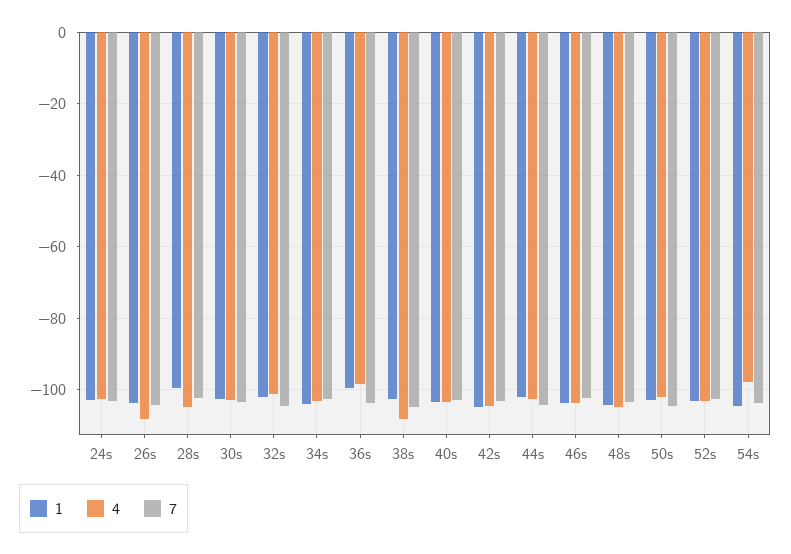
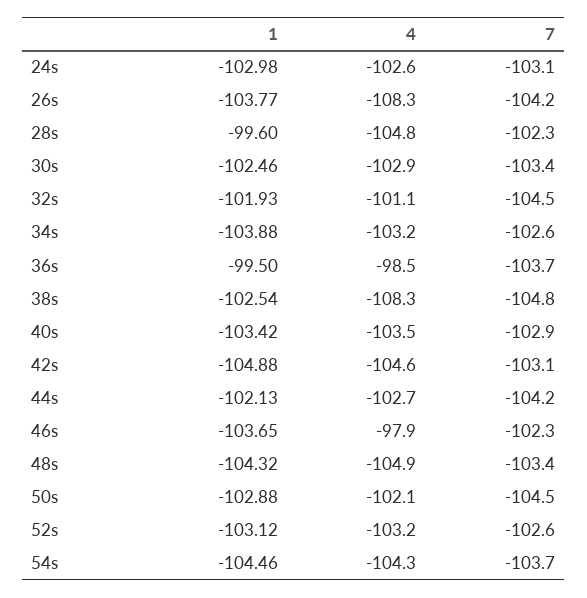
  {
    "1": {
      "24s": -102.98,
      "26s": -103.77,
      "28s": -99.6,
      "30s": -102.46,
      "32s": -101.93,
      "34s": -103.88,
      "36s": -99.5,
      "38s": -102.54,
      "40s": -103.42,
      "42s": -104.88,
      "44s": -102.13,
      "46s": -103.65,
      "48s": -104.32,
      "50s": -102.88,
      "52s": -103.12,
      "54s": -104.46
    },
    "4": {
      "24s": -102.6,
      "26s": -108.3,
      "28s": -104.8,
      "30s": -102.9,
      "32s": -101.1,
      "34s": -103.2,
      "36s": -98.5,
      "38s": -108.3,
      "40s": -103.5,
      "42s": -104.6,
      "44s": -102.7,
-     "46s": -104,
+     "46s": -97.9,
      "48s": -104.9,
      "50s": -102.1,
      "52s": -103.2,
-     "54s": -98
+     "54s": -104.3
    },
    "7": {
      "24s": -103.1,
      "26s": -104.2,
      "28s": -102.3,
      "30s": -103.4,
      "32s": -104.5,
      "34s": -102.6,
      "36s": -103.7,
      "38s": -104.8,
      "40s": -102.9,
      "42s": -103.1,
      "44s": -104.2,
      "46s": -102.3,
      "48s": -103.4,
      "50s": -104.5,
      "52s": -102.6,
      "54s": -103.7
    }
  }

